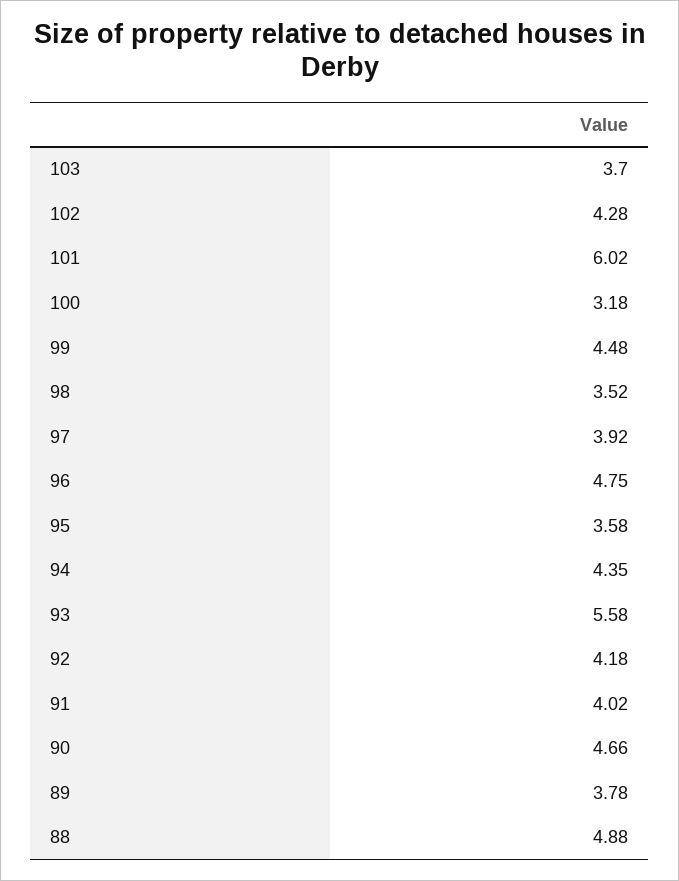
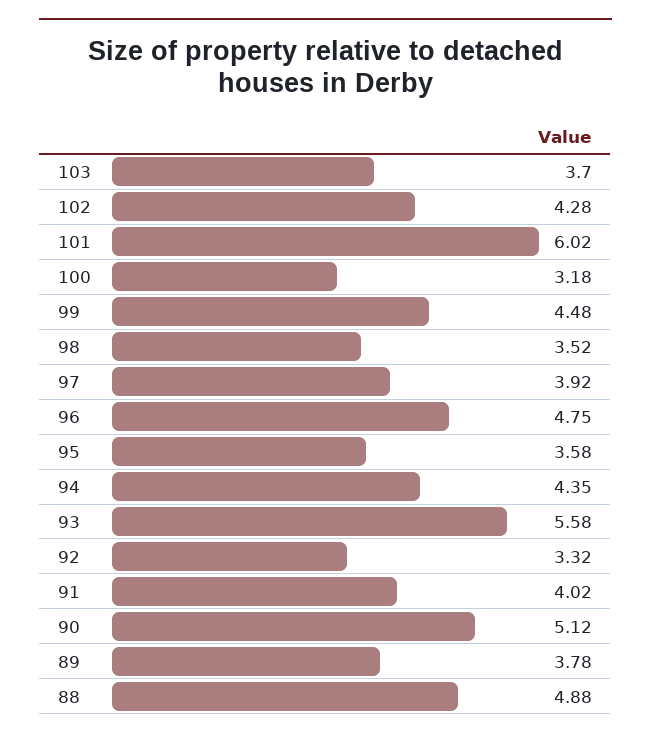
  {
    "103": 3.7,
    "102": 4.28,
    "101": 6.02,
    "100": 3.18,
    "99": 4.48,
    "98": 3.52,
    "97": 3.92,
    "96": 4.75,
    "95": 3.58,
    "94": 4.35,
    "93": 5.58,
-   "92": 4.18,
+   "92": 3.32,
    "91": 4.02,
-   "90": 4.66,
+   "90": 5.12,
    "89": 3.78,
    "88": 4.88
  }

